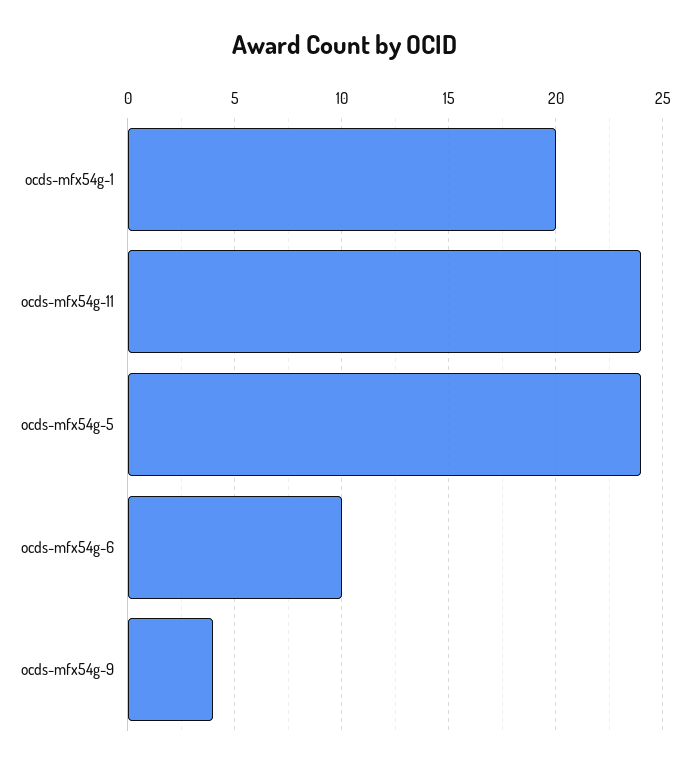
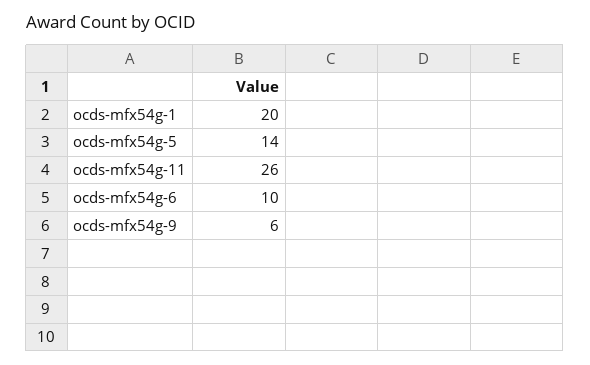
  {
    "ocds-mfx54g-1": 20,
-   "ocds-mfx54g-11": 24,
+   "ocds-mfx54g-11": 26,
-   "ocds-mfx54g-5": 24,
+   "ocds-mfx54g-5": 14,
    "ocds-mfx54g-6": 10,
-   "ocds-mfx54g-9": 4
+   "ocds-mfx54g-9": 6
  }

